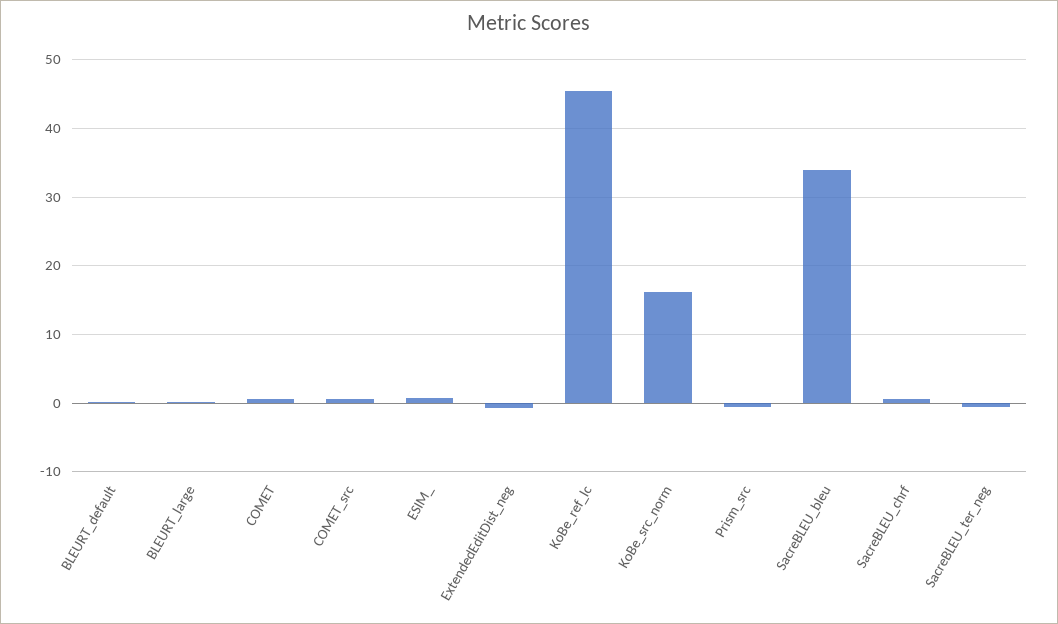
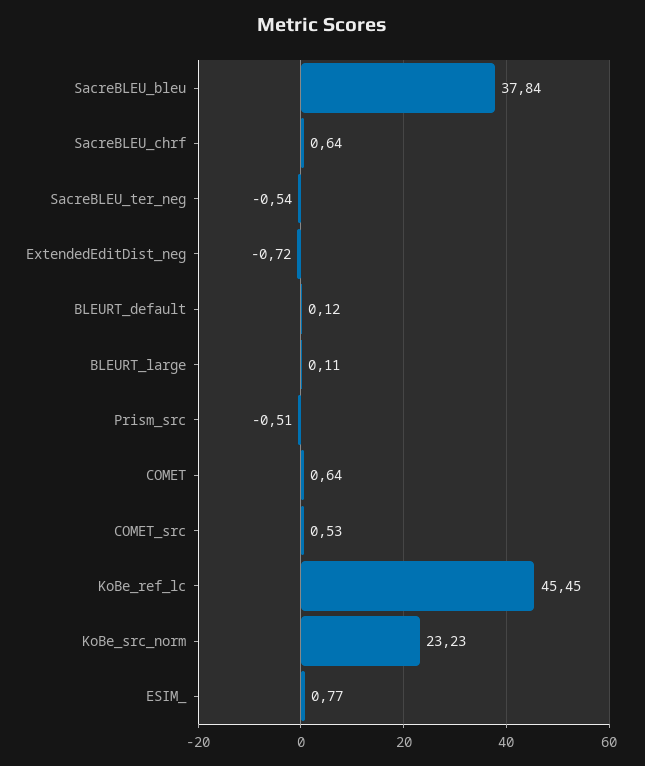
  {
    "BLEURT_default": 0.12,
    "BLEURT_large": 0.11,
    "COMET": 0.64,
    "COMET_src": 0.53,
    "ESIM_": 0.77,
    "ExtendedEditDist_neg": -0.72,
    "KoBe_ref_lc": 45.45,
-   "KoBe_src_norm": 16,
+   "KoBe_src_norm": 23.23,
    "Prism_src": -0.51,
-   "SacreBLEU_bleu": 34,
+   "SacreBLEU_bleu": 37.84,
    "SacreBLEU_chrf": 0.64,
    "SacreBLEU_ter_neg": -0.54
  }

